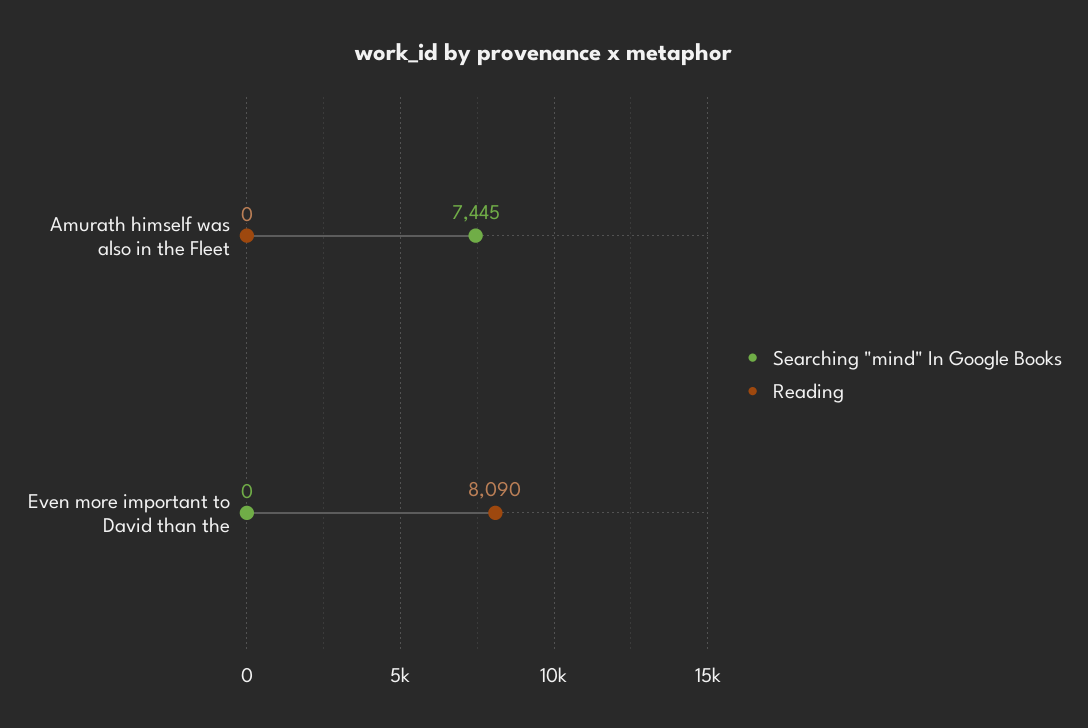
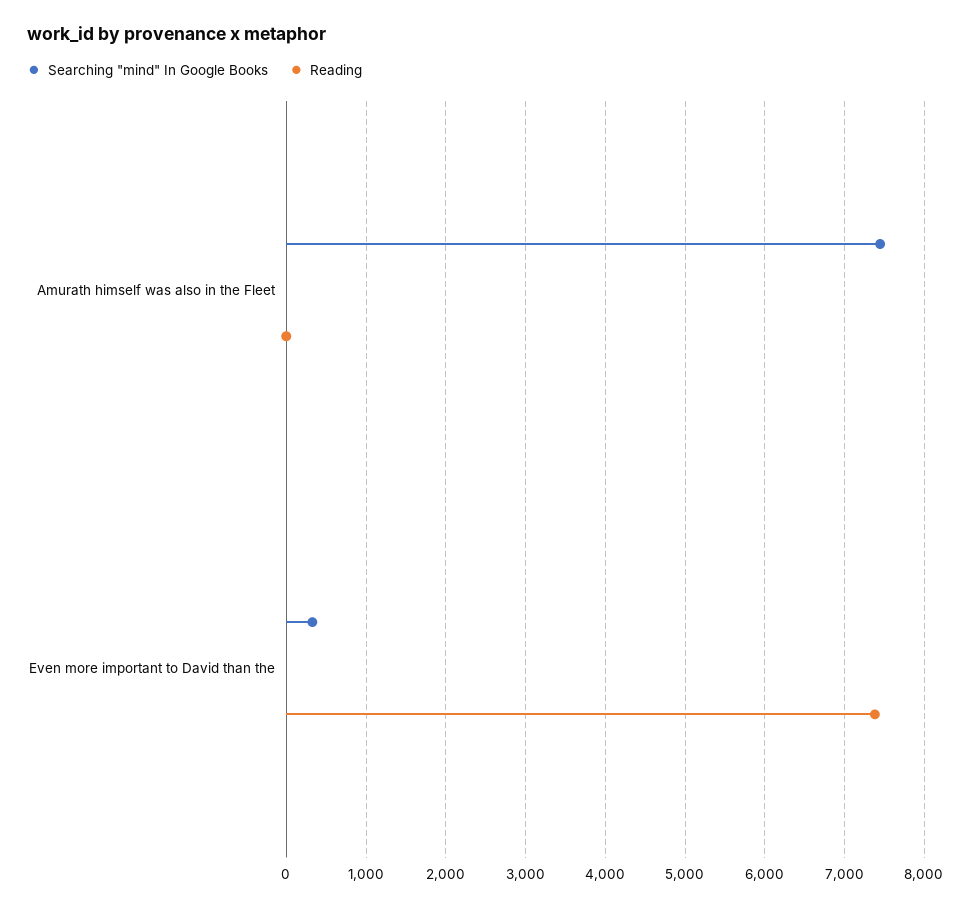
  {
    "Searching \"mind\" In Google Books": {
      "Amurath himself was also in the Fleet": 7445,
-     "Even more important to David than the": 0
+     "Even more important to David than the": 300
    },
    "Reading": {
      "Amurath himself was also in the Fleet": 0,
-     "Even more important to David than the": 8090
+     "Even more important to David than the": 7400
    }
  }

